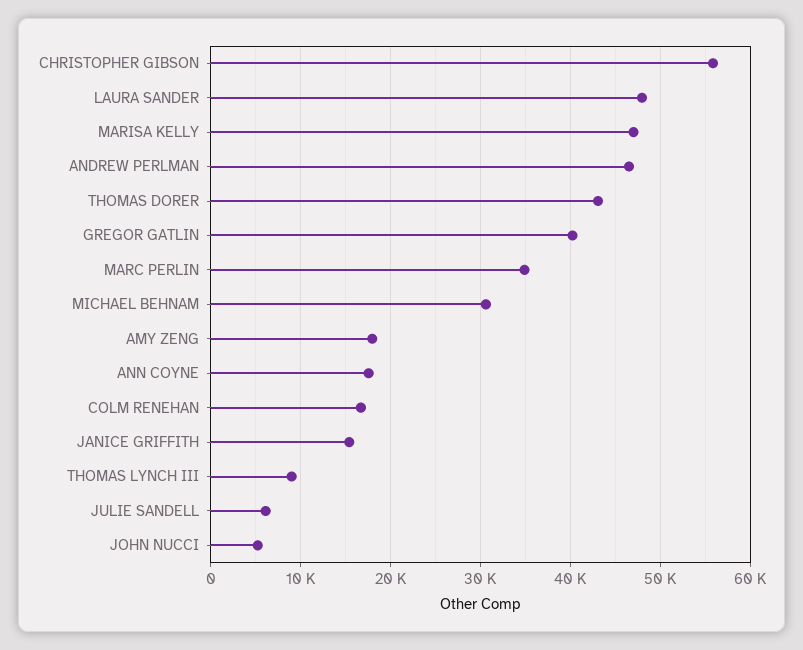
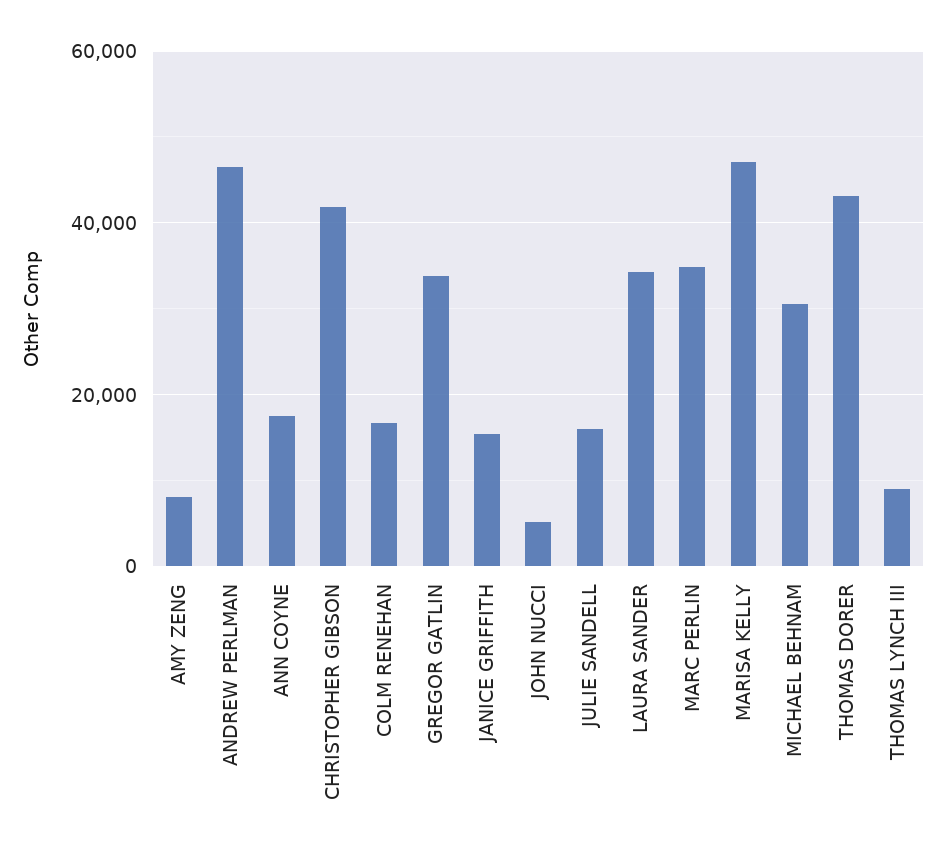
  {
-   "CHRISTOPHER GIBSON": 56000,
+   "CHRISTOPHER GIBSON": 42000,
-   "LAURA SANDER": 48000,
+   "LAURA SANDER": 34000,
    "MARISA KELLY": 47000,
    "ANDREW PERLMAN": 47000,
    "THOMAS DORER": 43000,
-   "GREGOR GATLIN": 40000,
+   "GREGOR GATLIN": 34000,
    "MARC PERLIN": 35000,
    "MICHAEL BEHNAM": 31000,
-   "AMY ZENG": 18000,
+   "AMY ZENG": 8000,
    "ANN COYNE": 18000,
    "COLM RENEHAN": 17000,
    "JANICE GRIFFITH": 15000,
    "THOMAS LYNCH III": 9000,
-   "JULIE SANDELL": 6000,
+   "JULIE SANDELL": 16000,
    "JOHN NUCCI": 5000
  }

